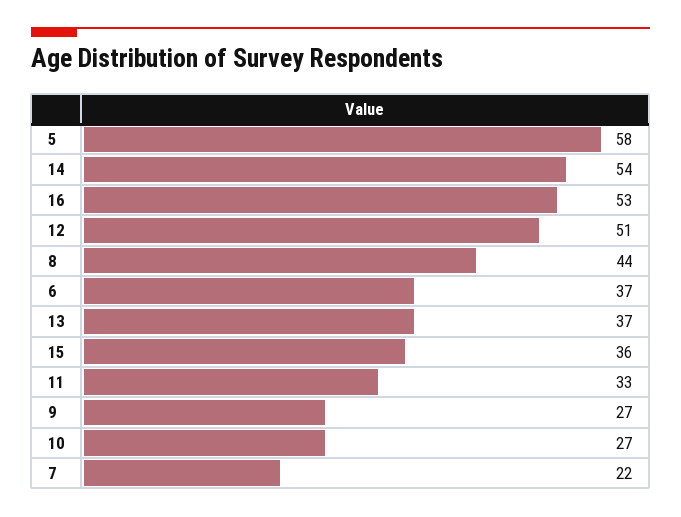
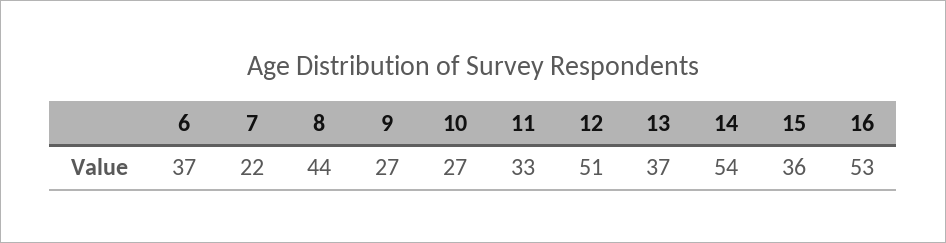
  {
-   "5": 58,
    "14": 54,
    "16": 53,
    "12": 51,
    "8": 44,
    "6": 37,
    "13": 37,
    "15": 36,
    "11": 33,
    "9": 27,
    "10": 27,
    "7": 22
  }

